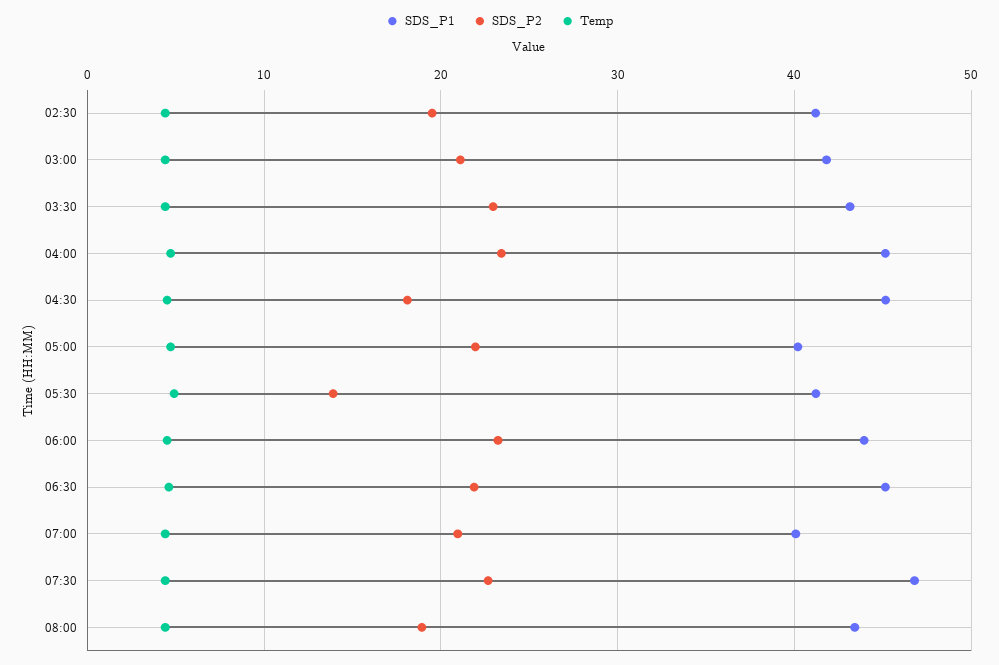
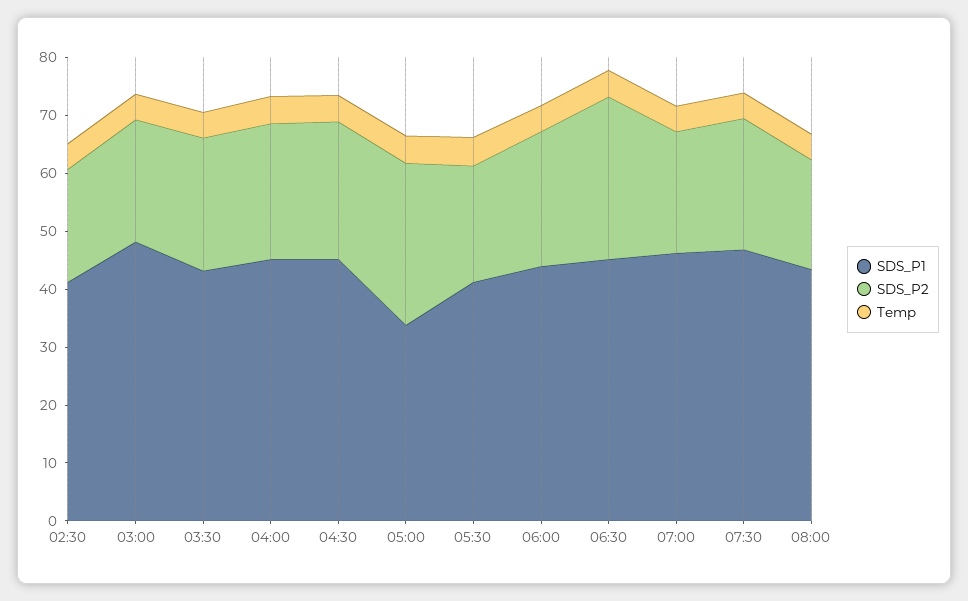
  {
    "SDS_P1": {
      "02:30": 41,
-     "03:00": 42,
+     "03:00": 48,
      "03:30": 43,
      "04:00": 45,
      "04:30": 45,
-     "05:00": 40,
+     "05:00": 34,
      "05:30": 41,
      "06:00": 44,
      "06:30": 45,
-     "07:00": 40,
+     "07:00": 46,
      "07:30": 47,
      "08:00": 43
    },
    "SDS_P2": {
      "02:30": 20,
      "03:00": 21,
      "03:30": 23,
      "04:00": 23,
-     "04:30": 18,
+     "04:30": 24,
-     "05:00": 22,
+     "05:00": 28,
-     "05:30": 14,
+     "05:30": 20,
      "06:00": 23,
-     "06:30": 22,
+     "06:30": 28,
      "07:00": 21,
      "07:30": 23,
      "08:00": 19
    },
    "Temp": {
      "02:30": 4,
      "03:00": 4,
      "03:30": 4,
      "04:00": 5,
      "04:30": 5,
      "05:00": 5,
      "05:30": 5,
      "06:00": 5,
      "06:30": 5,
      "07:00": 4,
      "07:30": 4,
      "08:00": 4
    }
  }

